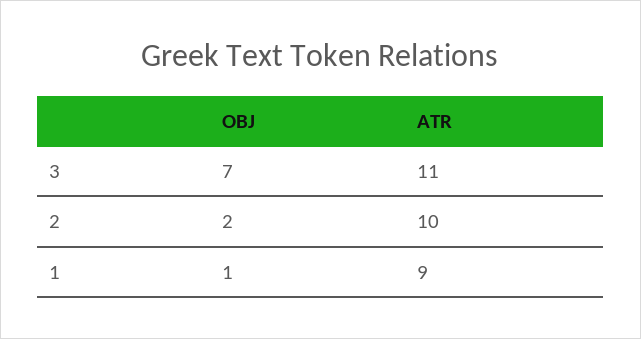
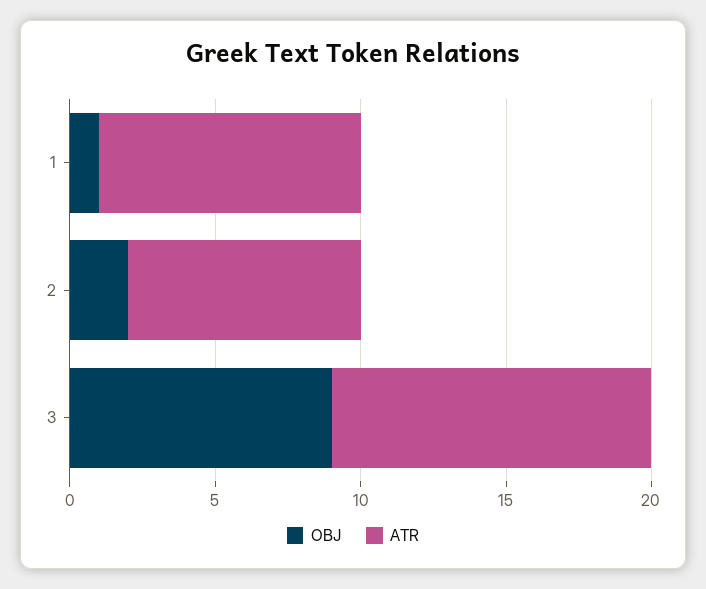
  {
    "OBJ": {
-     "3": 7,
+     "3": 9,
      "2": 2,
      "1": 1
    },
    "ATR": {
      "3": 11,
-     "2": 10,
+     "2": 8,
      "1": 9
    }
  }

